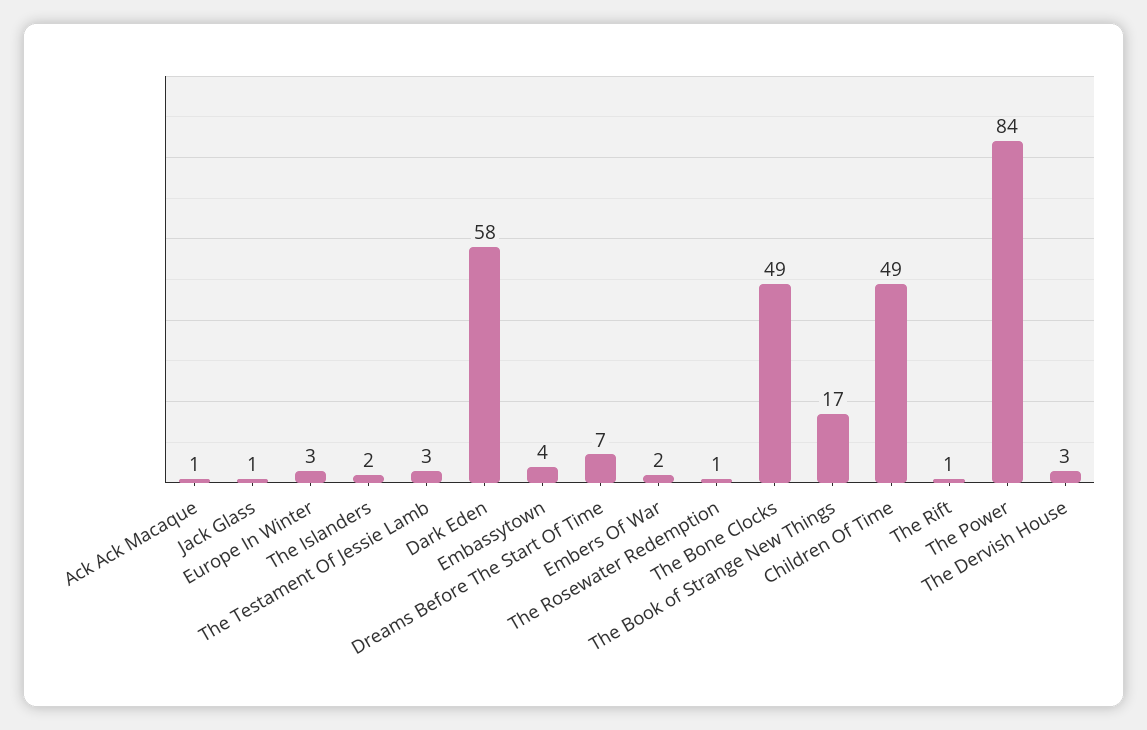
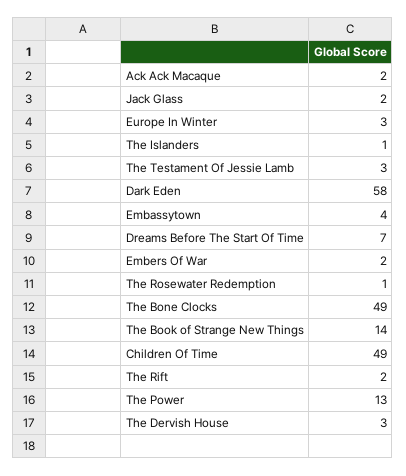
  {
-   "Ack Ack Macaque": 1,
+   "Ack Ack Macaque": 2,
-   "Jack Glass": 1,
+   "Jack Glass": 2,
    "Europe In Winter": 3,
-   "The Islanders": 2,
+   "The Islanders": 1,
    "The Testament Of Jessie Lamb": 3,
    "Dark Eden": 58,
    "Embassytown": 4,
    "Dreams Before The Start Of Time": 7,
    "Embers Of War": 2,
    "The Rosewater Redemption": 1,
    "The Bone Clocks": 49,
-   "The Book of Strange New Things": 17,
+   "The Book of Strange New Things": 14,
    "Children Of Time": 49,
-   "The Rift": 1,
+   "The Rift": 2,
-   "The Power": 84,
+   "The Power": 13,
    "The Dervish House": 3
  }

